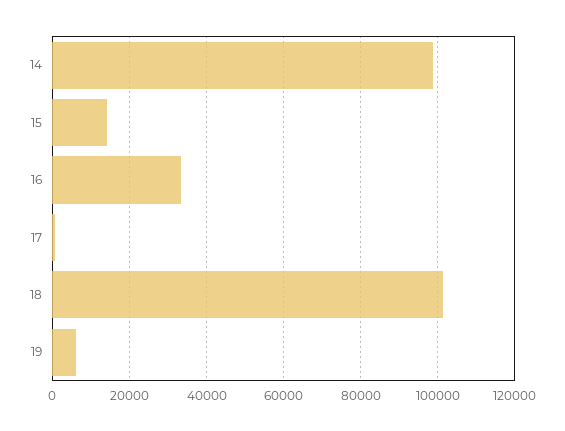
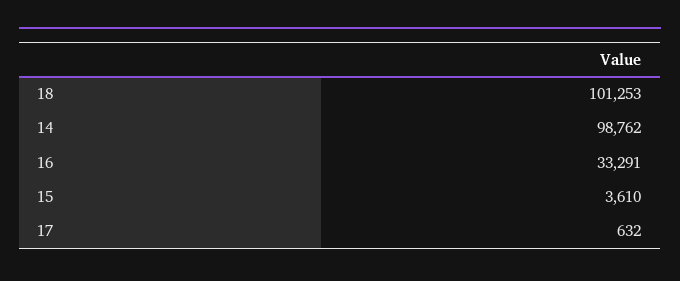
  {
    "14": 98762,
-   "15": 14000,
+   "15": 3610,
    "16": 33291,
    "17": 632,
-   "18": 101253,
+   "18": 101253
-   "19": 6000
  }

